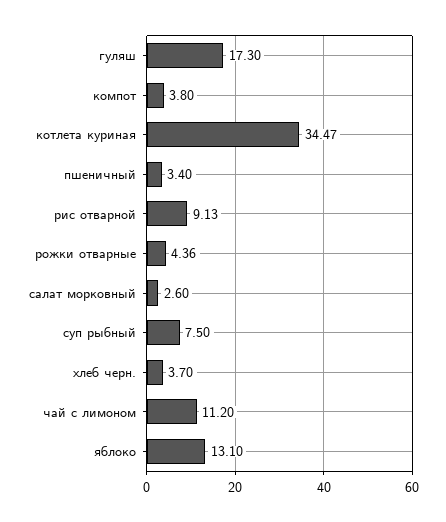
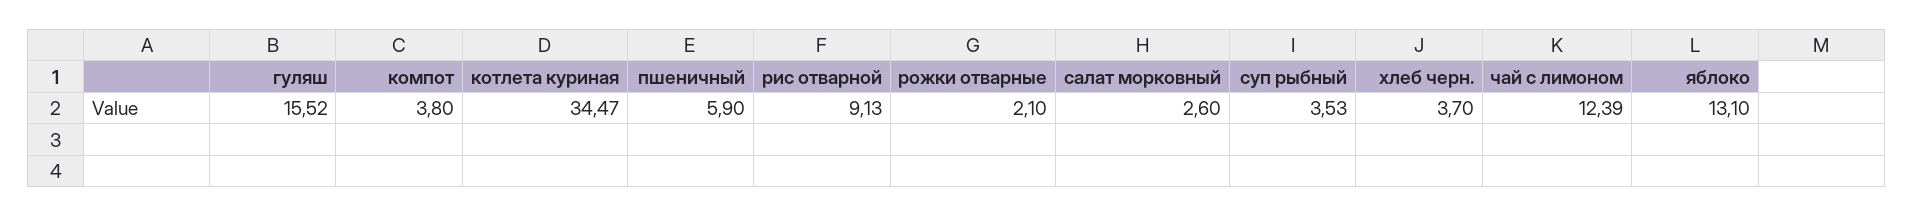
  {
-   "гуляш": 17.3,
+   "гуляш": 15.52,
    "компот": 3.8,
    "котлета куриная": 34.47,
-   "пшеничный": 3.4,
+   "пшеничный": 5.9,
    "рис отварной": 9.13,
-   "рожки отварные": 4.36,
+   "рожки отварные": 2.1,
    "салат морковный": 2.6,
-   "суп рыбный": 7.5,
+   "суп рыбный": 3.53,
    "хлеб черн.": 3.7,
-   "чай с лимоном": 11.2,
+   "чай с лимоном": 12.39,
    "яблоко": 13.1
  }

